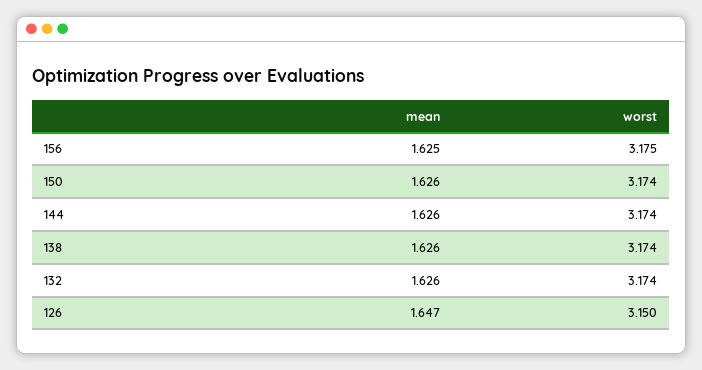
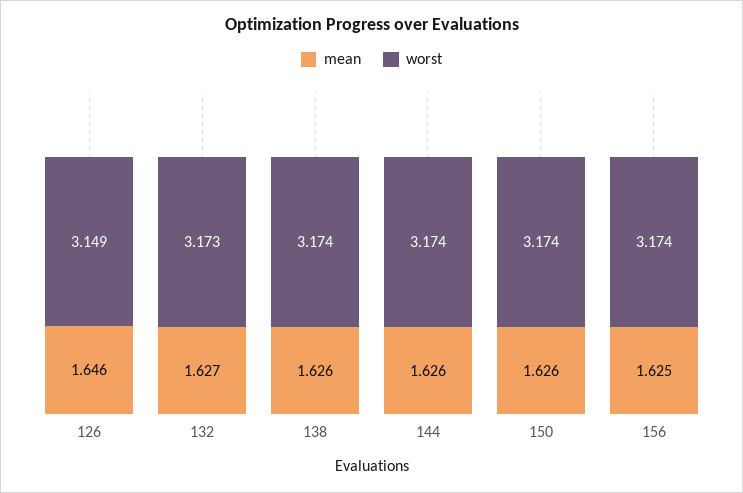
  {
    "mean": {
      "156": 1.625,
      "150": 1.626,
      "144": 1.626,
      "138": 1.626,
-     "132": 1.626,
+     "132": 1.627,
-     "126": 1.647
+     "126": 1.646
    },
    "worst": {
-     "156": 3.175,
+     "156": 3.174,
      "150": 3.174,
      "144": 3.174,
      "138": 3.174,
-     "132": 3.174,
+     "132": 3.173,
-     "126": 3.15
+     "126": 3.149
    }
  }

